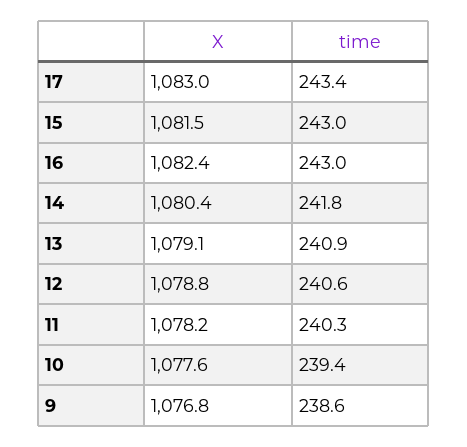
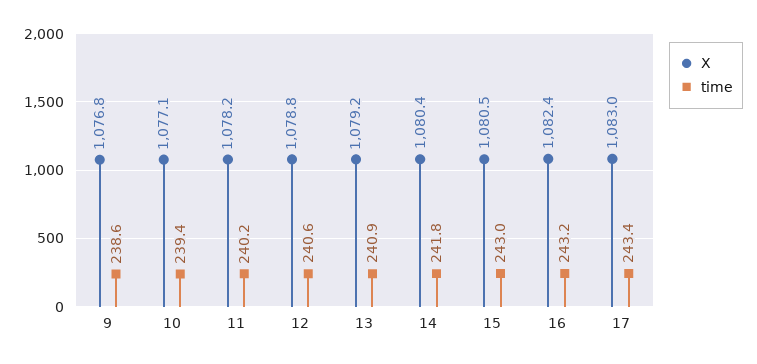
  {
    "X": {
      "17": 1083,
-     "15": 1081.5,
+     "15": 1080.5,
      "16": 1082.4,
      "14": 1080.4,
-     "13": 1079.1,
+     "13": 1079.2,
      "12": 1078.8,
      "11": 1078.2,
-     "10": 1077.6,
+     "10": 1077.1,
      "9": 1076.8
    },
    "time": {
      "17": 243.4,
      "15": 243,
-     "16": 243,
+     "16": 243.2,
      "14": 241.8,
      "13": 240.9,
      "12": 240.6,
-     "11": 240.3,
+     "11": 240.2,
      "10": 239.4,
      "9": 238.6
    }
  }

